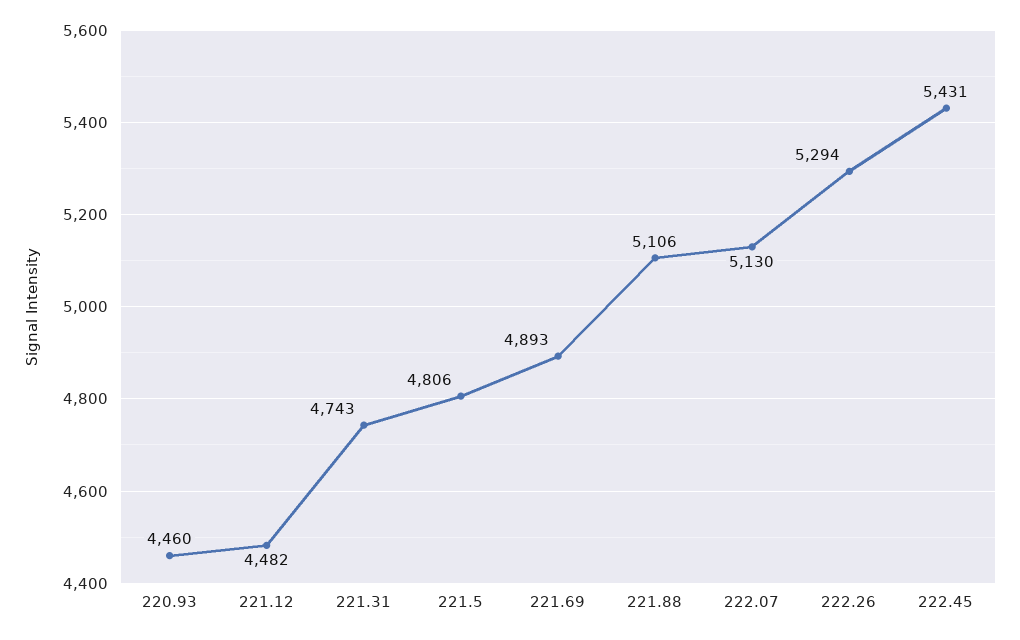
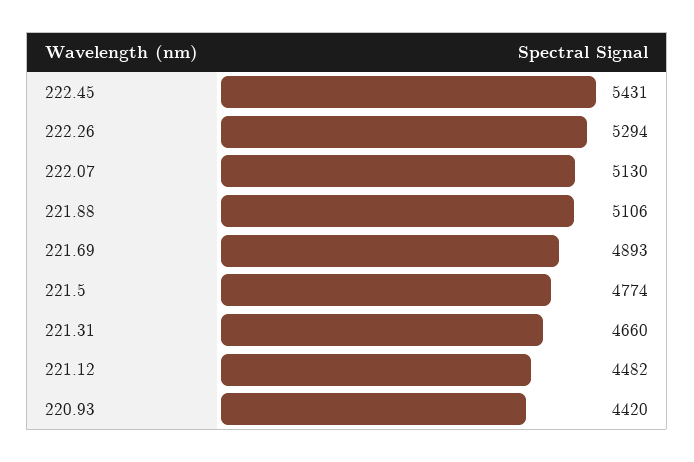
  {
-   "220.93": 4460,
+   "220.93": 4420,
    "221.12": 4482,
-   "221.31": 4743,
+   "221.31": 4660,
-   "221.5": 4806,
+   "221.5": 4774,
    "221.69": 4893,
    "221.88": 5106,
    "222.07": 5130,
    "222.26": 5294,
    "222.45": 5431
  }

